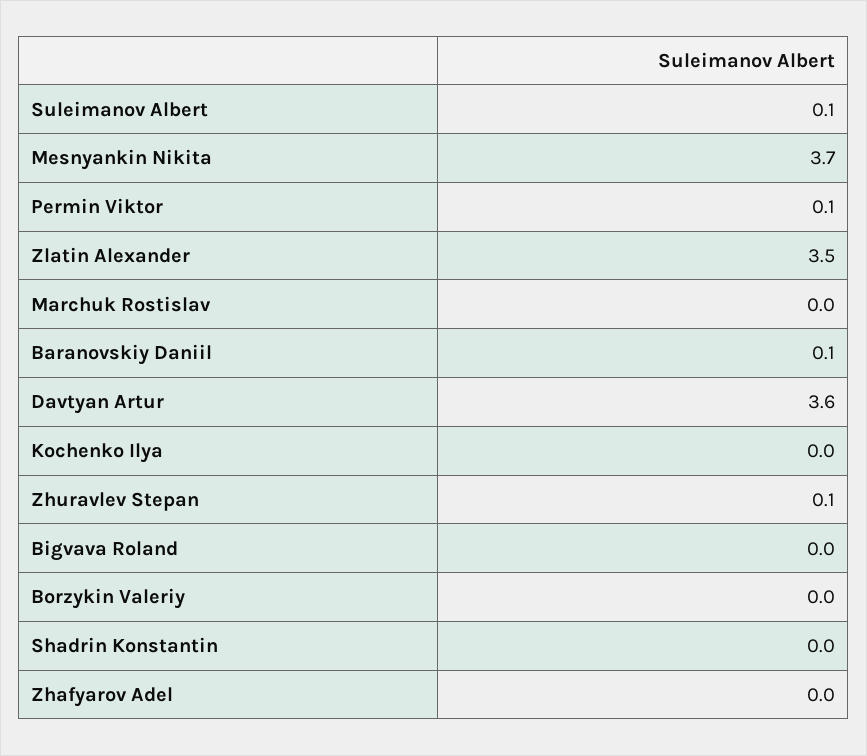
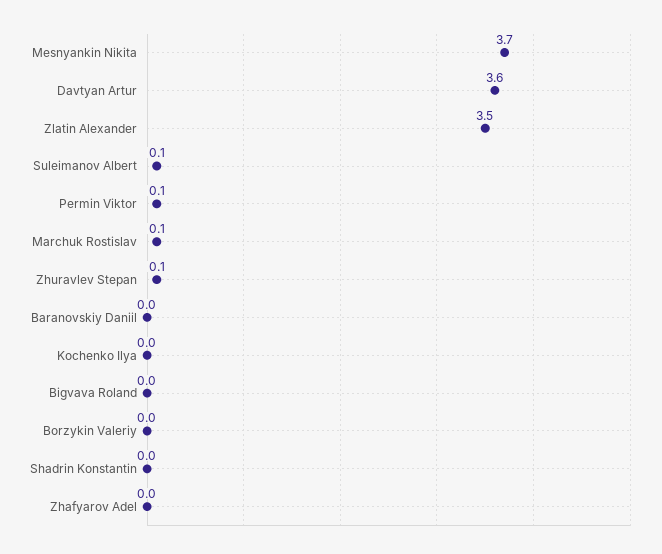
  {
    "Suleimanov Albert": 0.1,
    "Mesnyankin Nikita": 3.7,
    "Permin Viktor": 0.1,
    "Zlatin Alexander": 3.5,
-   "Marchuk Rostislav": 0,
+   "Marchuk Rostislav": 0.1,
-   "Baranovskiy Daniil": 0.1,
+   "Baranovskiy Daniil": 0,
    "Davtyan Artur": 3.6,
    "Kochenko Ilya": 0,
    "Zhuravlev Stepan": 0.1,
    "Bigvava Roland": 0,
    "Borzykin Valeriy": 0,
    "Shadrin Konstantin": 0,
    "Zhafyarov Adel": 0
  }

